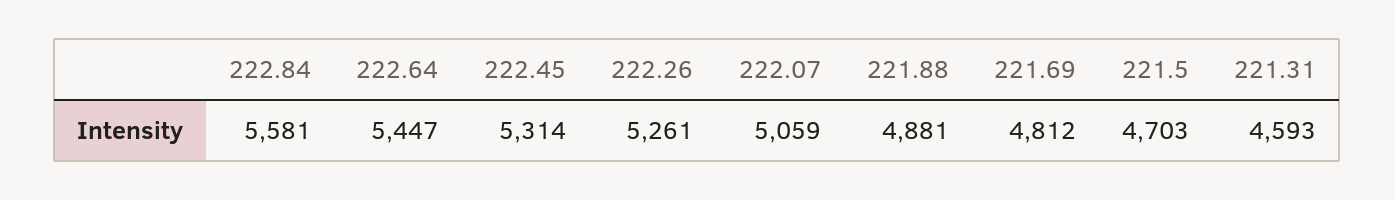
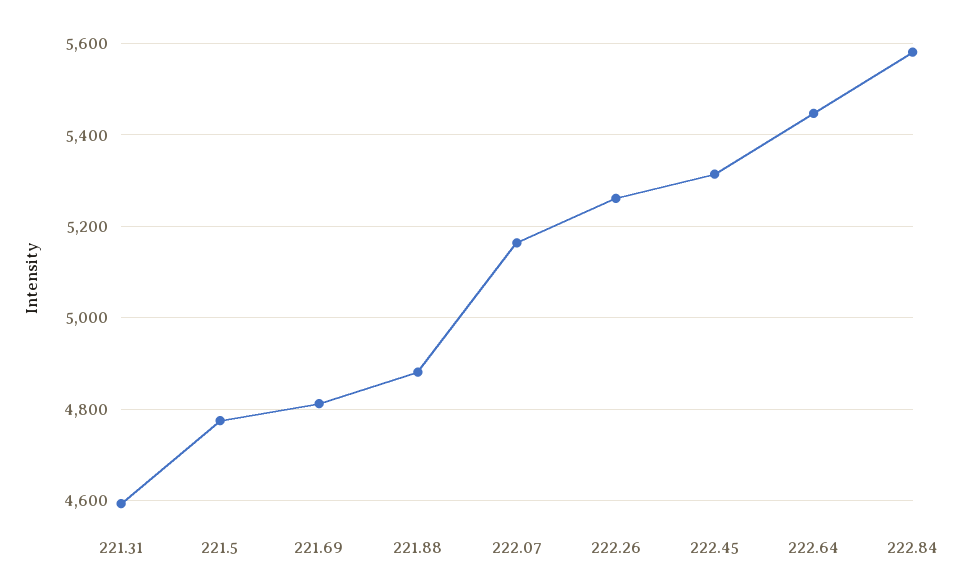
  {
    "222.84": 5581,
    "222.64": 5447,
    "222.45": 5314,
    "222.26": 5261,
-   "222.07": 5059,
+   "222.07": 5160,
    "221.88": 4881,
    "221.69": 4812,
-   "221.5": 4703,
+   "221.5": 4780,
    "221.31": 4593
  }

